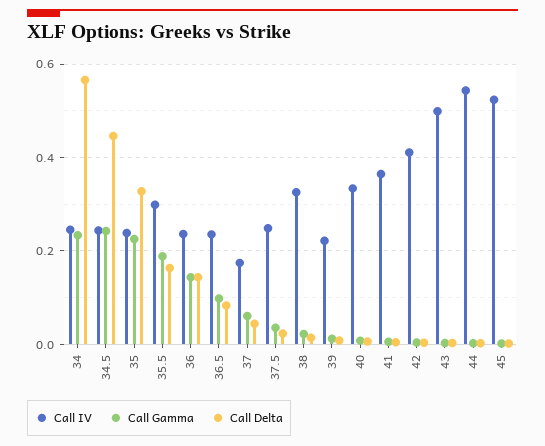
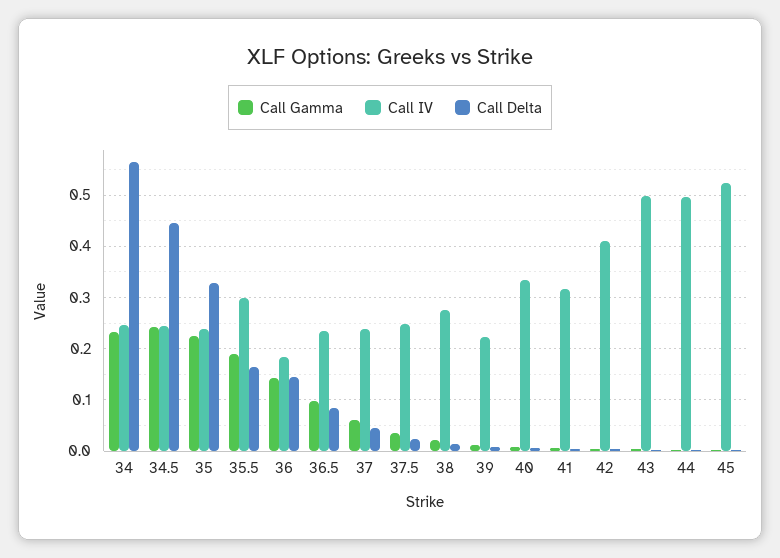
  {
    "Call IV": {
      "34": 0.24,
      "34.5": 0.24,
      "35": 0.24,
      "35.5": 0.3,
-     "36": 0.24,
+     "36": 0.18,
      "36.5": 0.24,
-     "37": 0.18,
+     "37": 0.24,
      "37.5": 0.24,
-     "38": 0.32,
+     "38": 0.28,
      "39": 0.22,
      "40": 0.34,
-     "41": 0.36,
+     "41": 0.32,
      "42": 0.42,
      "43": 0.5,
-     "44": 0.54,
+     "44": 0.5,
      "45": 0.52
    },
    "Call Gamma": {
      "34": 0.24,
      "34.5": 0.24,
      "35": 0.22,
      "35.5": 0.18,
      "36": 0.14,
      "36.5": 0.1,
      "37": 0.06,
      "37.5": 0.04,
      "38": 0.02,
      "39": 0.02,
      "40": 0,
      "41": 0,
      "42": 0,
      "43": 0,
      "44": 0,
      "45": 0
    },
    "Call Delta": {
      "34": 0.56,
      "34.5": 0.44,
      "35": 0.32,
      "35.5": 0.16,
      "36": 0.14,
      "36.5": 0.08,
      "37": 0.04,
      "37.5": 0.02,
      "38": 0.02,
      "39": 0,
      "40": 0,
      "41": 0,
      "42": 0,
      "43": 0,
      "44": 0,
      "45": 0
    }
  }

